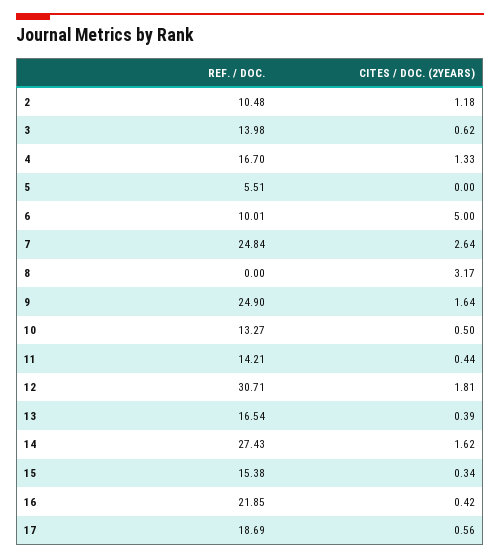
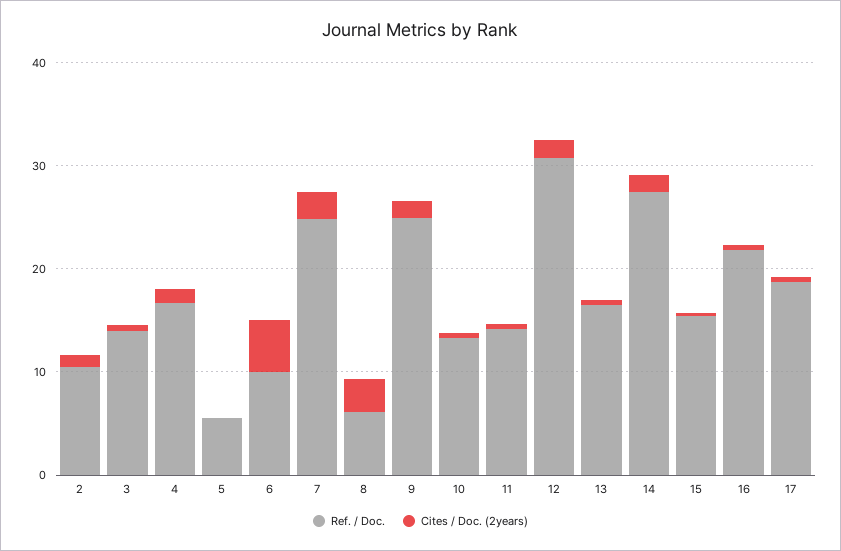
  {
    "REF. / DOC.": {
      "2": 10.48,
      "3": 13.98,
      "4": 16.7,
      "5": 5.51,
      "6": 10.01,
      "7": 24.84,
-     "8": 0,
+     "8": 6,
      "9": 24.9,
      "10": 13.27,
      "11": 14.21,
      "12": 30.71,
      "13": 16.54,
      "14": 27.43,
      "15": 15.38,
      "16": 21.85,
      "17": 18.69
    },
    "CITES / DOC. (2YEARS)": {
      "2": 1.18,
      "3": 0.62,
      "4": 1.33,
      "5": 0,
      "6": 5,
      "7": 2.64,
      "8": 3.17,
      "9": 1.64,
      "10": 0.5,
      "11": 0.44,
      "12": 1.81,
      "13": 0.39,
      "14": 1.62,
      "15": 0.34,
      "16": 0.42,
      "17": 0.56
    }
  }

